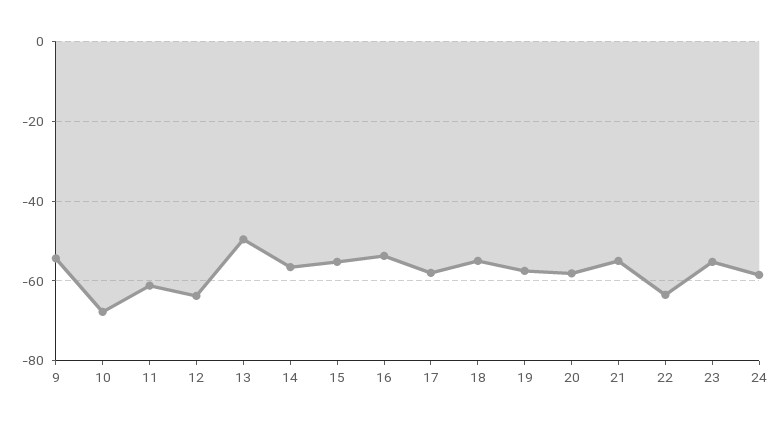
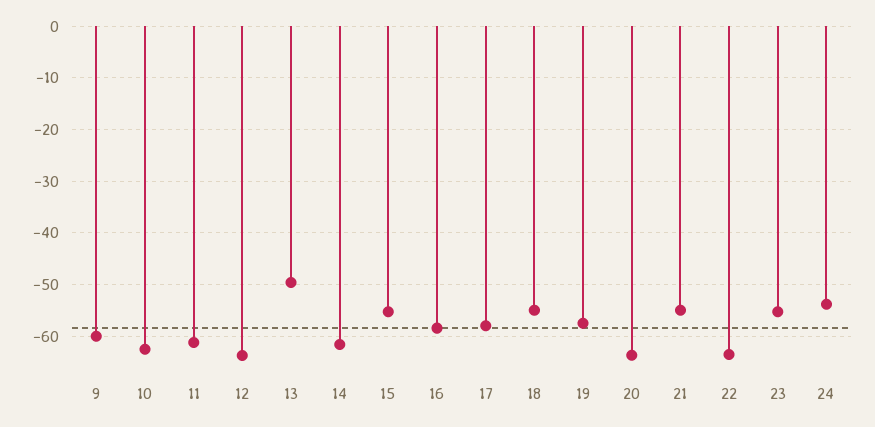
  {
-   "9": -54,
+   "9": -60,
-   "10": -68,
+   "10": -62,
    "11": -62,
    "12": -64,
    "13": -50,
-   "14": -56,
+   "14": -62,
    "15": -56,
-   "16": -54,
+   "16": -58,
    "17": -58,
    "18": -54,
    "19": -58,
-   "20": -58,
+   "20": -64,
    "21": -56,
    "22": -64,
    "23": -56,
-   "24": -58
+   "24": -54
  }

